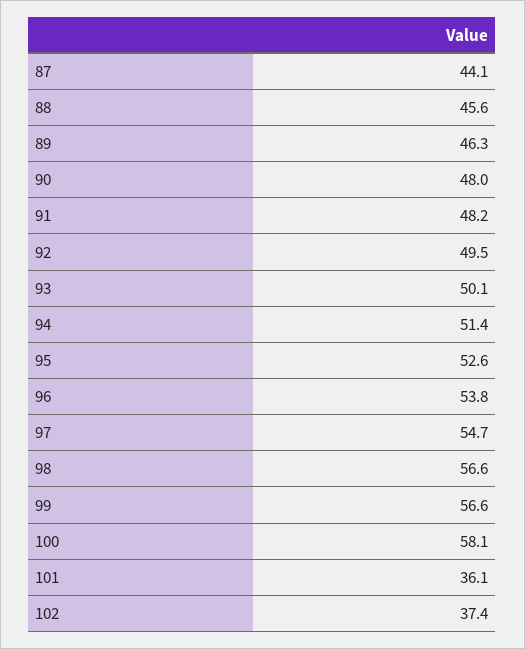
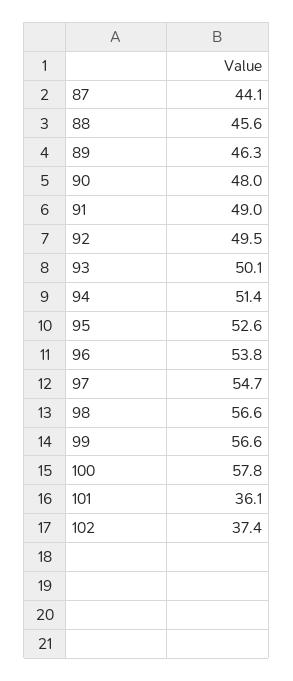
  {
    "87": 44.1,
    "88": 45.6,
    "89": 46.3,
    "90": 48,
-   "91": 48.2,
+   "91": 49,
    "92": 49.5,
    "93": 50.1,
    "94": 51.4,
    "95": 52.6,
    "96": 53.8,
    "97": 54.7,
    "98": 56.6,
    "99": 56.6,
-   "100": 58.1,
+   "100": 57.8,
    "101": 36.1,
    "102": 37.4
  }

